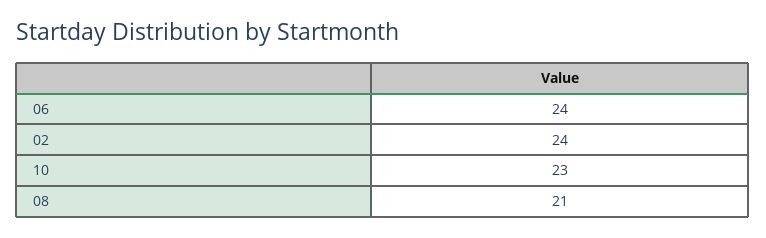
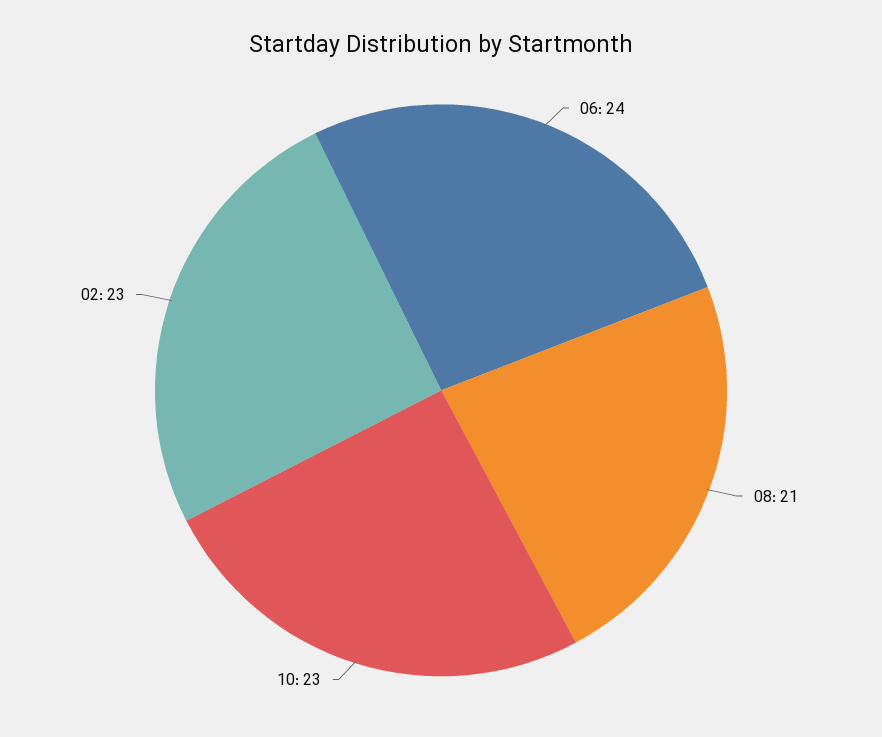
  {
    "06": 24,
-   "02": 24,
+   "02": 23,
    "10": 23,
    "08": 21
  }

